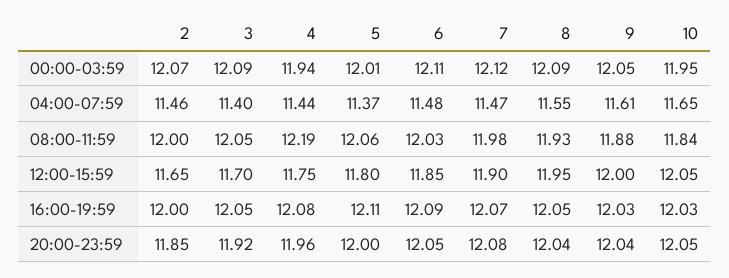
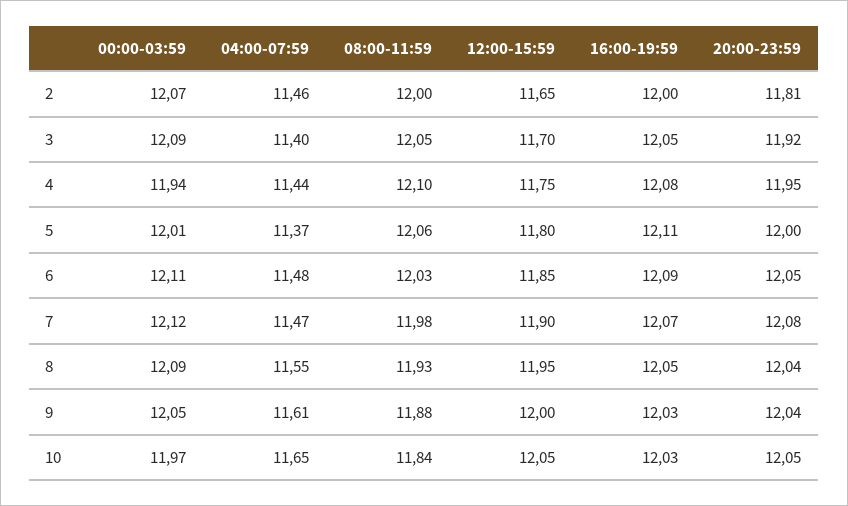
  {
    "2": {
      "00:00-03:59": 12.07,
      "04:00-07:59": 11.46,
      "08:00-11:59": 12,
      "12:00-15:59": 11.65,
      "16:00-19:59": 12,
-     "20:00-23:59": 11.85
+     "20:00-23:59": 11.81
    },
    "3": {
      "00:00-03:59": 12.09,
      "04:00-07:59": 11.4,
      "08:00-11:59": 12.05,
      "12:00-15:59": 11.7,
      "16:00-19:59": 12.05,
      "20:00-23:59": 11.92
    },
    "4": {
      "00:00-03:59": 11.94,
      "04:00-07:59": 11.44,
-     "08:00-11:59": 12.19,
+     "08:00-11:59": 12.1,
      "12:00-15:59": 11.75,
      "16:00-19:59": 12.08,
-     "20:00-23:59": 11.96
+     "20:00-23:59": 11.95
    },
    "5": {
      "00:00-03:59": 12.01,
      "04:00-07:59": 11.37,
      "08:00-11:59": 12.06,
      "12:00-15:59": 11.8,
      "16:00-19:59": 12.11,
      "20:00-23:59": 12
    },
    "6": {
      "00:00-03:59": 12.11,
      "04:00-07:59": 11.48,
      "08:00-11:59": 12.03,
      "12:00-15:59": 11.85,
      "16:00-19:59": 12.09,
      "20:00-23:59": 12.05
    },
    "7": {
      "00:00-03:59": 12.12,
      "04:00-07:59": 11.47,
      "08:00-11:59": 11.98,
      "12:00-15:59": 11.9,
      "16:00-19:59": 12.07,
      "20:00-23:59": 12.08
    },
    "8": {
      "00:00-03:59": 12.09,
      "04:00-07:59": 11.55,
      "08:00-11:59": 11.93,
      "12:00-15:59": 11.95,
      "16:00-19:59": 12.05,
      "20:00-23:59": 12.04
    },
    "9": {
      "00:00-03:59": 12.05,
      "04:00-07:59": 11.61,
      "08:00-11:59": 11.88,
      "12:00-15:59": 12,
      "16:00-19:59": 12.03,
      "20:00-23:59": 12.04
    },
    "10": {
-     "00:00-03:59": 11.95,
+     "00:00-03:59": 11.97,
      "04:00-07:59": 11.65,
      "08:00-11:59": 11.84,
      "12:00-15:59": 12.05,
      "16:00-19:59": 12.03,
      "20:00-23:59": 12.05
    }
  }

